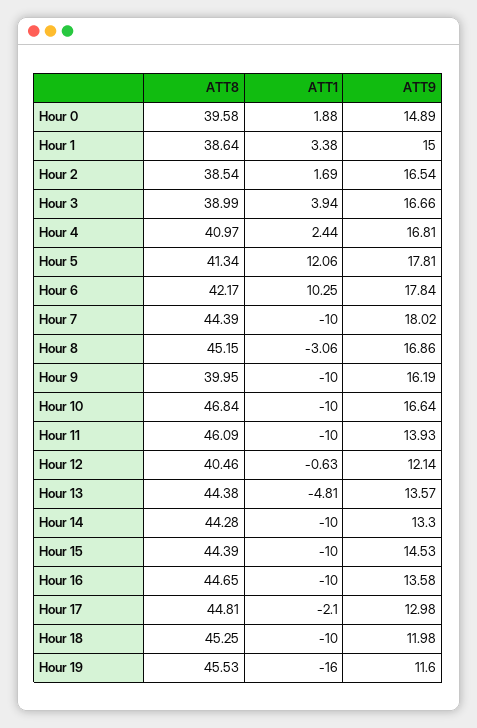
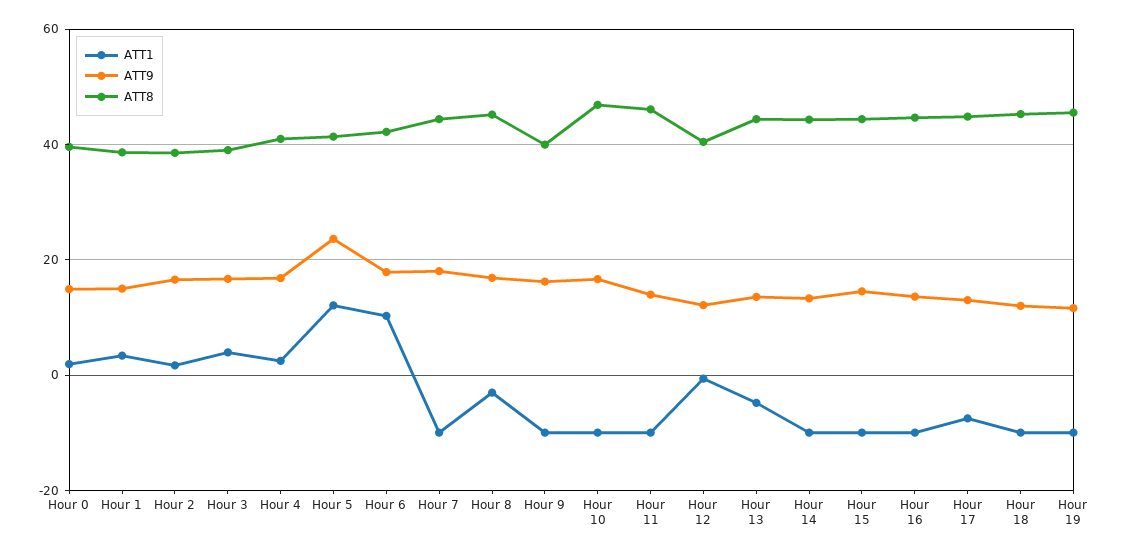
  {
    "ATT8": {
      "Hour 0": 39.58,
      "Hour 1": 38.64,
      "Hour 2": 38.54,
      "Hour 3": 38.99,
      "Hour 4": 40.97,
      "Hour 5": 41.34,
      "Hour 6": 42.17,
      "Hour 7": 44.39,
      "Hour 8": 45.15,
      "Hour 9": 39.95,
      "Hour 10": 46.84,
      "Hour 11": 46.09,
      "Hour 12": 40.46,
      "Hour 13": 44.38,
      "Hour 14": 44.28,
      "Hour 15": 44.39,
      "Hour 16": 44.65,
      "Hour 17": 44.81,
      "Hour 18": 45.25,
      "Hour 19": 45.53
    },
    "ATT1": {
      "Hour 0": 1.88,
      "Hour 1": 3.38,
      "Hour 2": 1.69,
      "Hour 3": 3.94,
      "Hour 4": 2.44,
      "Hour 5": 12.06,
      "Hour 6": 10.25,
      "Hour 7": -10,
      "Hour 8": -3.06,
      "Hour 9": -10,
      "Hour 10": -10,
      "Hour 11": -10,
      "Hour 12": -0.63,
      "Hour 13": -4.81,
      "Hour 14": -10,
      "Hour 15": -10,
      "Hour 16": -10,
-     "Hour 17": -2.1,
+     "Hour 17": -8,
      "Hour 18": -10,
-     "Hour 19": -16
+     "Hour 19": -10
    },
    "ATT9": {
      "Hour 0": 14.89,
      "Hour 1": 15,
      "Hour 2": 16.54,
      "Hour 3": 16.66,
      "Hour 4": 16.81,
-     "Hour 5": 17.81,
+     "Hour 5": 24,
      "Hour 6": 17.84,
      "Hour 7": 18.02,
      "Hour 8": 16.86,
      "Hour 9": 16.19,
      "Hour 10": 16.64,
      "Hour 11": 13.93,
      "Hour 12": 12.14,
      "Hour 13": 13.57,
      "Hour 14": 13.3,
      "Hour 15": 14.53,
      "Hour 16": 13.58,
      "Hour 17": 12.98,
      "Hour 18": 11.98,
      "Hour 19": 11.6
    }
  }

